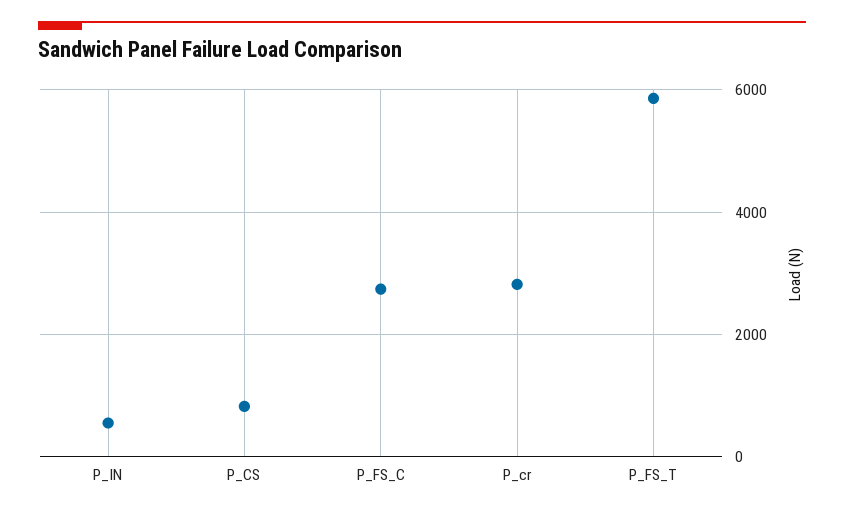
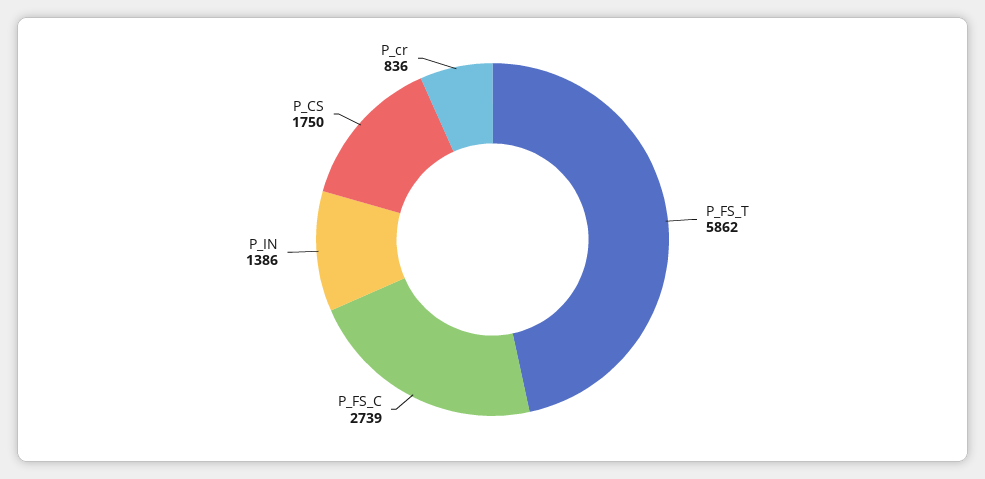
  {
-   "P_IN": 600,
+   "P_IN": 1386,
-   "P_CS": 800,
+   "P_CS": 1750,
    "P_FS_C": 2739,
-   "P_cr": 2800,
+   "P_cr": 836,
    "P_FS_T": 5862
  }

